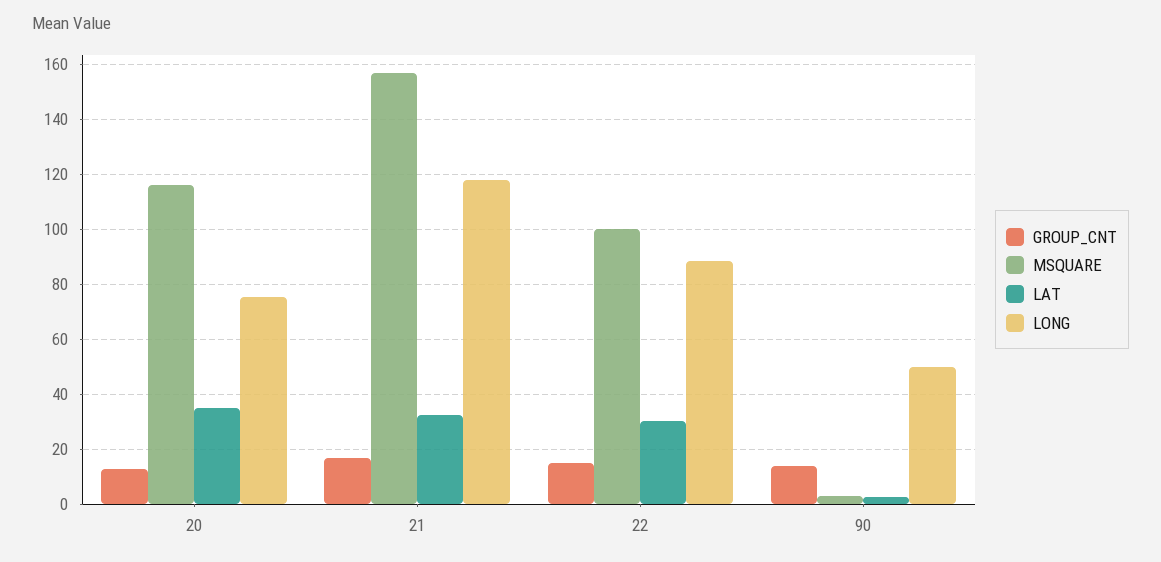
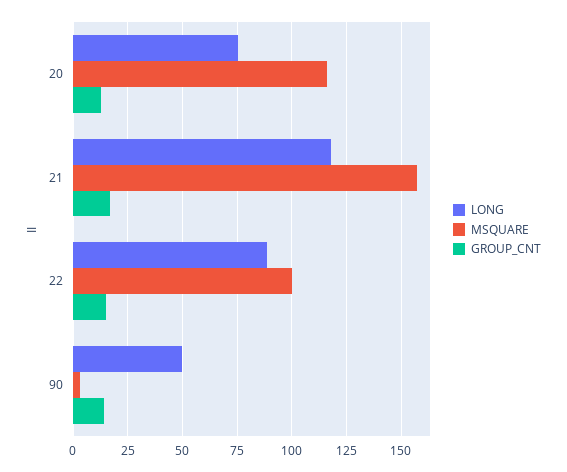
  {
    "GROUP_CNT": {
      "20": 12.5,
      "21": 17.5,
      "22": 15,
      "90": 15
    },
    "MSQUARE": {
      "20": 115,
      "21": 157.5,
      "22": 100,
      "90": 2.5
    },
-   "LAT": {
-     "20": 35,
-     "21": 32.5,
-     "22": 30,
-     "90": 2.5
-   },
    "LONG": {
      "20": 75,
      "21": 117.5,
      "22": 87.5,
      "90": 50
    }
  }

